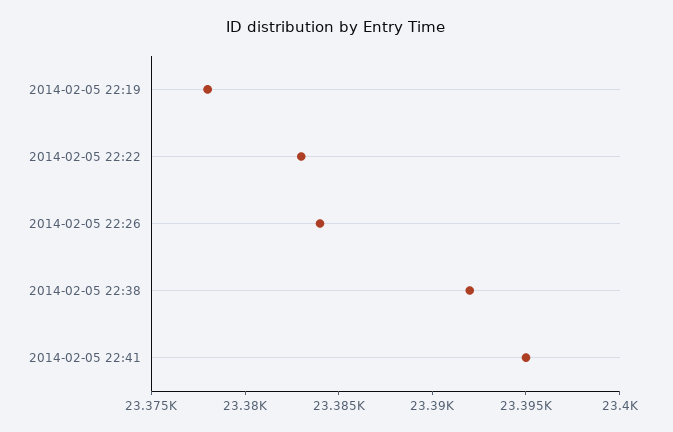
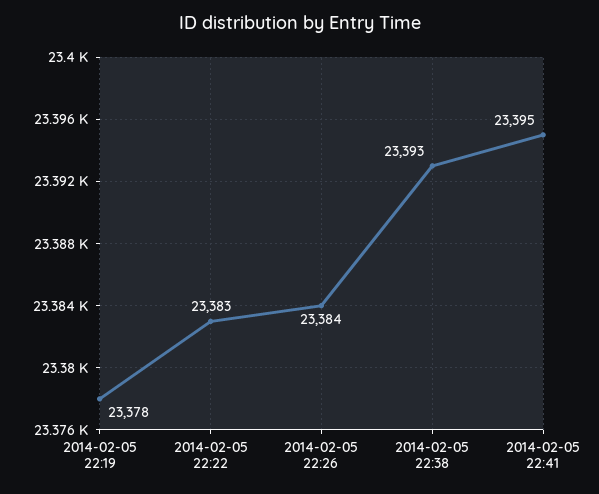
  {
    "2014-02-05 22:19": 23378,
    "2014-02-05 22:22": 23383,
    "2014-02-05 22:26": 23384,
-   "2014-02-05 22:38": 23392,
+   "2014-02-05 22:38": 23393,
    "2014-02-05 22:41": 23395
  }

